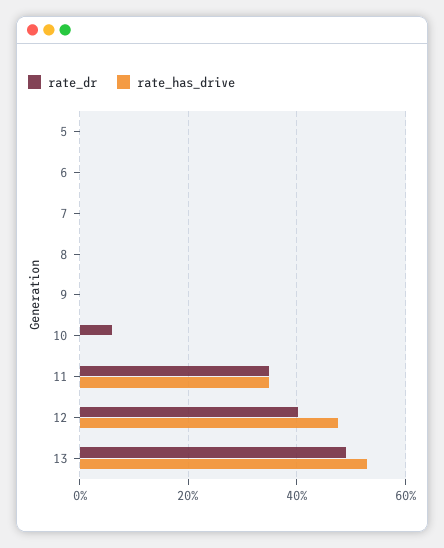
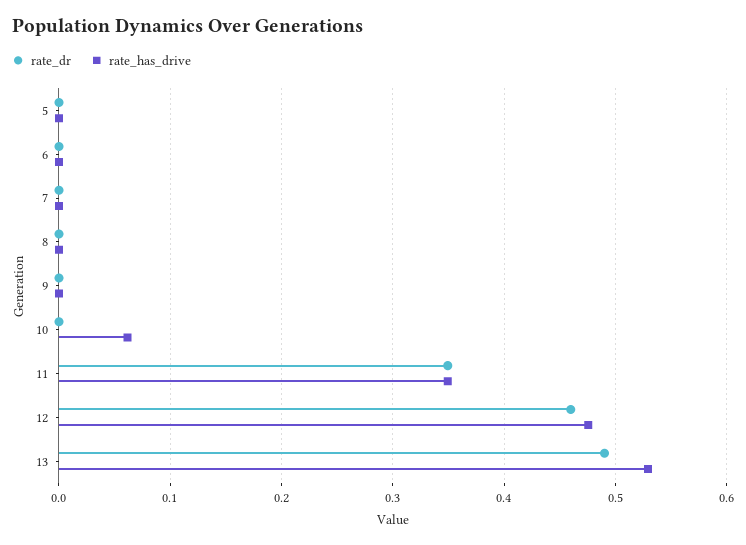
  {
    "rate_dr": {
      "5": 0,
      "6": 0,
      "7": 0,
      "8": 0,
      "9": 0,
-     "10": 0.06,
+     "10": 0,
      "11": 0.35,
-     "12": 0.4,
+     "12": 0.46,
      "13": 0.49
    },
    "rate_has_drive": {
      "5": 0,
      "6": 0,
      "7": 0,
      "8": 0,
      "9": 0,
-     "10": 0,
+     "10": 0.06,
      "11": 0.35,
      "12": 0.48,
      "13": 0.53
    }
  }

